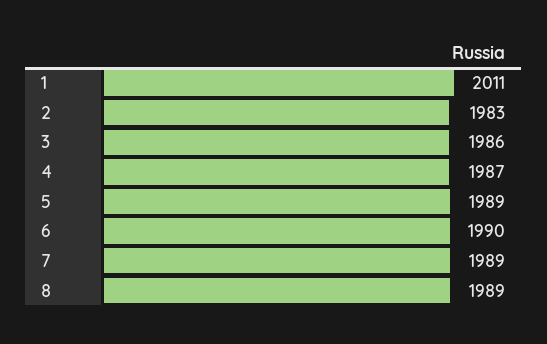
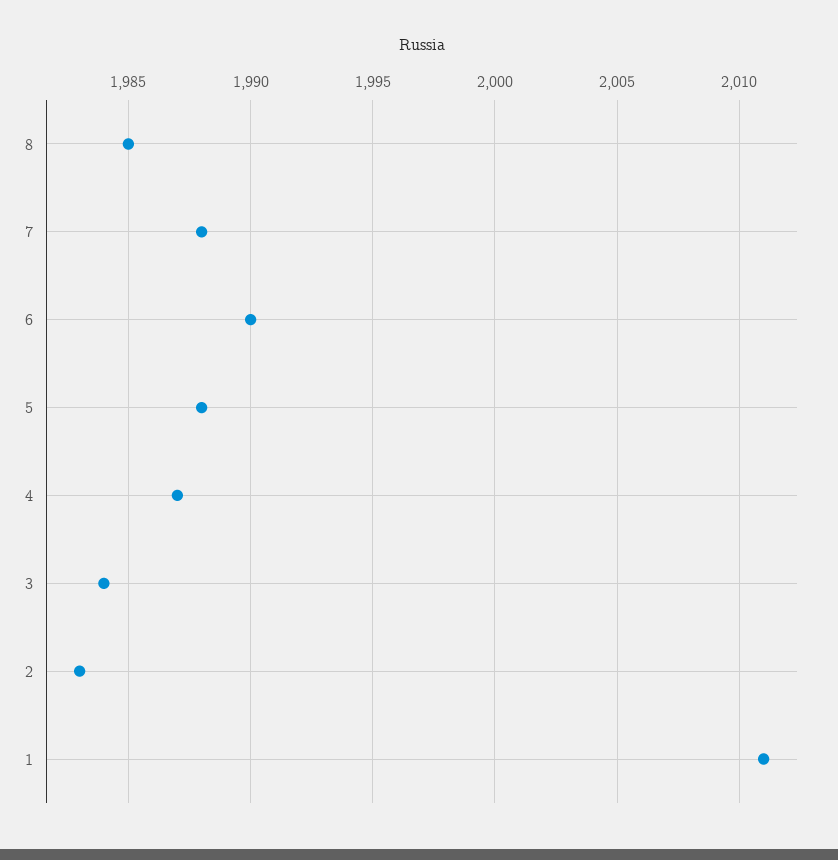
  {
    "1": 2011,
    "2": 1983,
-   "3": 1986,
+   "3": 1984,
    "4": 1987,
-   "5": 1989,
+   "5": 1988,
    "6": 1990,
-   "7": 1989,
+   "7": 1988,
-   "8": 1989
+   "8": 1985
  }

